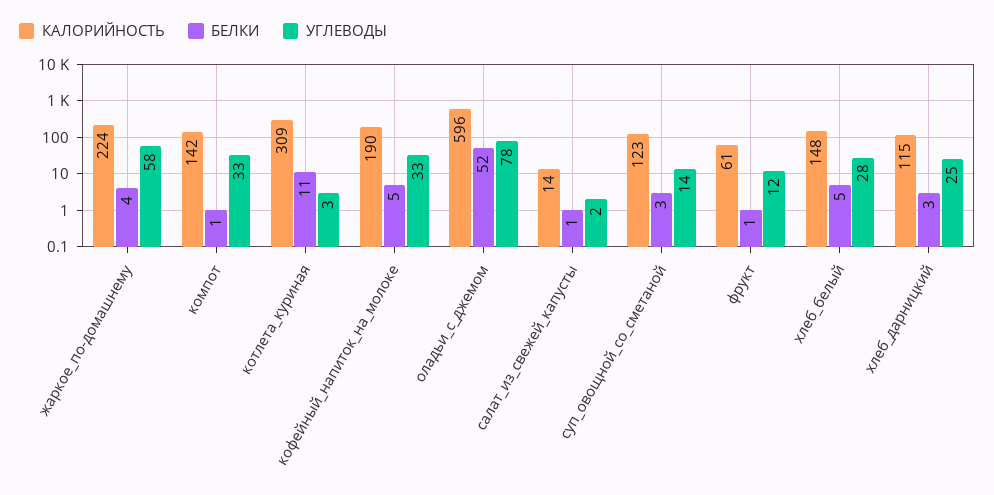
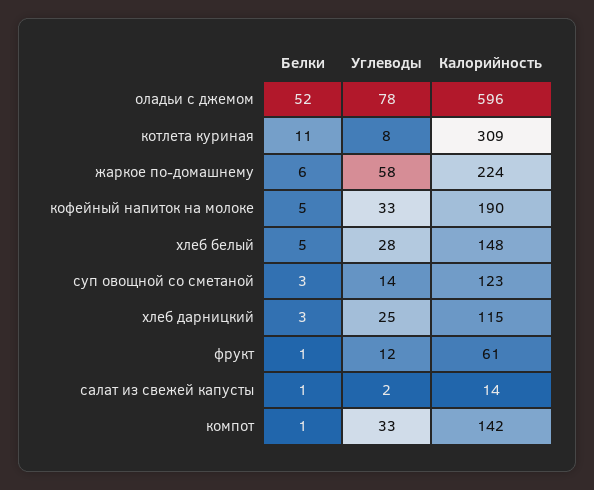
  {
    "КАЛОРИЙНОСТЬ": {
      "жаркое_по-домашнему": 224,
      "компот": 142,
      "котлета_куриная": 309,
      "кофейный_напиток_на_молоке": 190,
      "оладьи_с_джемом": 596,
      "салат_из_свежей_капусты": 14,
      "суп_овощной_со_сметаной": 123,
      "фрукт": 61,
      "хлеб_белый": 148,
      "хлеб_дарницкий": 115
    },
    "БЕЛКИ": {
-     "жаркое_по-домашнему": 4,
+     "жаркое_по-домашнему": 6,
      "компот": 1,
      "котлета_куриная": 11,
      "кофейный_напиток_на_молоке": 5,
      "оладьи_с_джемом": 52,
      "салат_из_свежей_капусты": 1,
      "суп_овощной_со_сметаной": 3,
      "фрукт": 1,
      "хлеб_белый": 5,
      "хлеб_дарницкий": 3
    },
    "УГЛЕВОДЫ": {
      "жаркое_по-домашнему": 58,
      "компот": 33,
-     "котлета_куриная": 3,
+     "котлета_куриная": 8,
      "кофейный_напиток_на_молоке": 33,
      "оладьи_с_джемом": 78,
      "салат_из_свежей_капусты": 2,
      "суп_овощной_со_сметаной": 14,
      "фрукт": 12,
      "хлеб_белый": 28,
      "хлеб_дарницкий": 25
    }
  }

